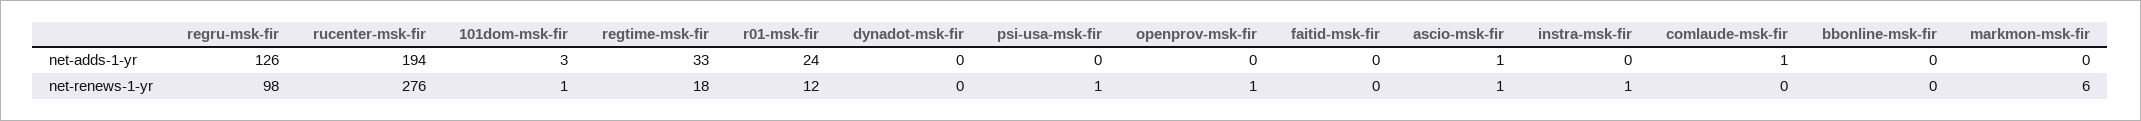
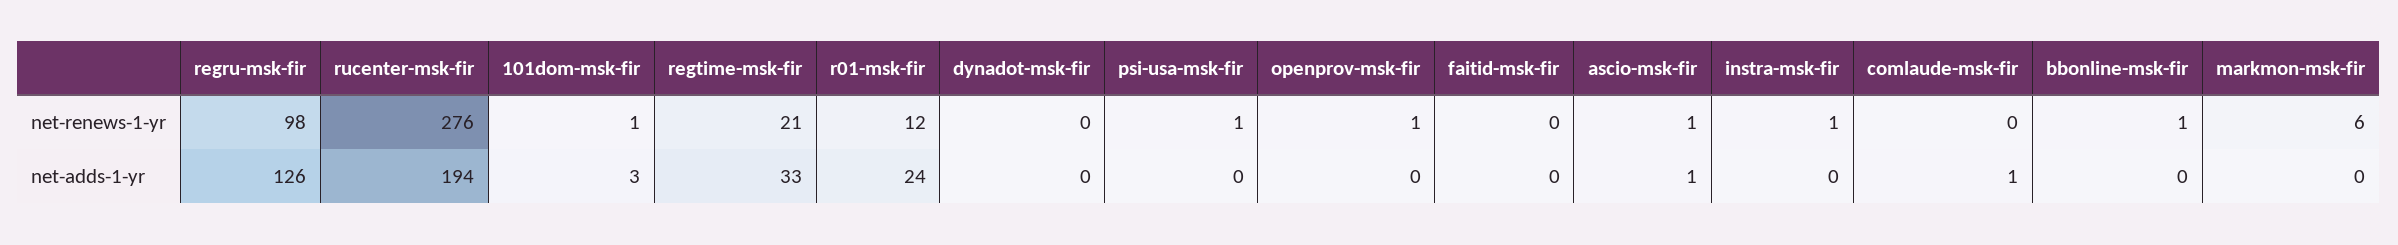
  {
    "regru-msk-fir": {
      "net-adds-1-yr": 126,
      "net-renews-1-yr": 98
    },
    "rucenter-msk-fir": {
      "net-adds-1-yr": 194,
      "net-renews-1-yr": 276
    },
    "101dom-msk-fir": {
      "net-adds-1-yr": 3,
      "net-renews-1-yr": 1
    },
    "regtime-msk-fir": {
      "net-adds-1-yr": 33,
-     "net-renews-1-yr": 18
+     "net-renews-1-yr": 21
    },
    "r01-msk-fir": {
      "net-adds-1-yr": 24,
      "net-renews-1-yr": 12
    },
    "dynadot-msk-fir": {
      "net-adds-1-yr": 0,
      "net-renews-1-yr": 0
    },
    "psi-usa-msk-fir": {
      "net-adds-1-yr": 0,
      "net-renews-1-yr": 1
    },
    "openprov-msk-fir": {
      "net-adds-1-yr": 0,
      "net-renews-1-yr": 1
    },
    "faitid-msk-fir": {
      "net-adds-1-yr": 0,
      "net-renews-1-yr": 0
    },
    "ascio-msk-fir": {
      "net-adds-1-yr": 1,
      "net-renews-1-yr": 1
    },
    "instra-msk-fir": {
      "net-adds-1-yr": 0,
      "net-renews-1-yr": 1
    },
    "comlaude-msk-fir": {
      "net-adds-1-yr": 1,
      "net-renews-1-yr": 0
    },
    "bbonline-msk-fir": {
      "net-adds-1-yr": 0,
-     "net-renews-1-yr": 0
+     "net-renews-1-yr": 1
    },
    "markmon-msk-fir": {
      "net-adds-1-yr": 0,
      "net-renews-1-yr": 6
    }
  }

